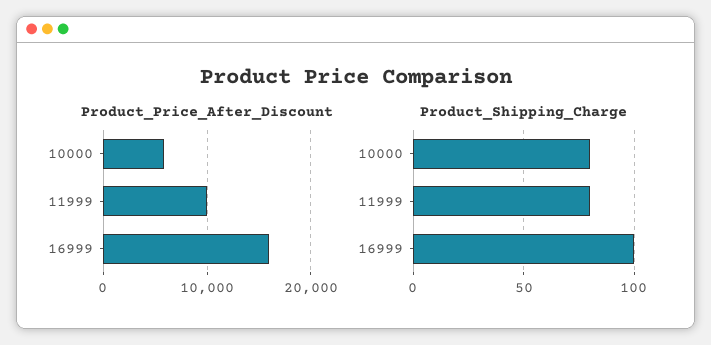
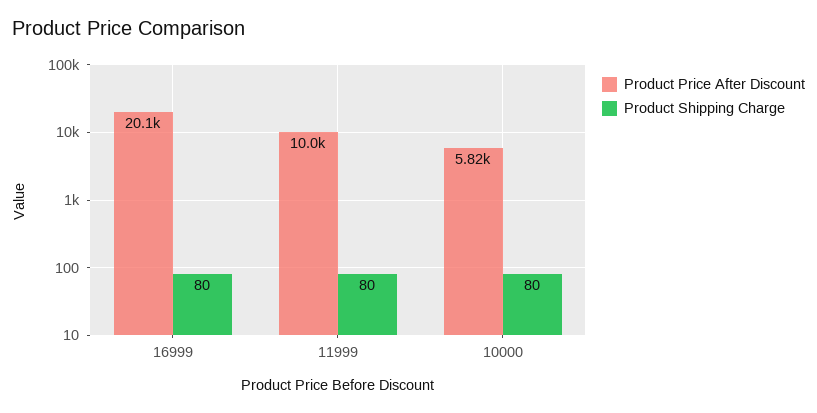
  {
    "Product_Price_After_Discount": {
      "10000": 5820,
      "11999": 10000,
-     "16999": 16000
+     "16999": 20100
    },
    "Product_Shipping_Charge": {
      "10000": 80,
      "11999": 80,
-     "16999": 100
+     "16999": 80
    }
  }

